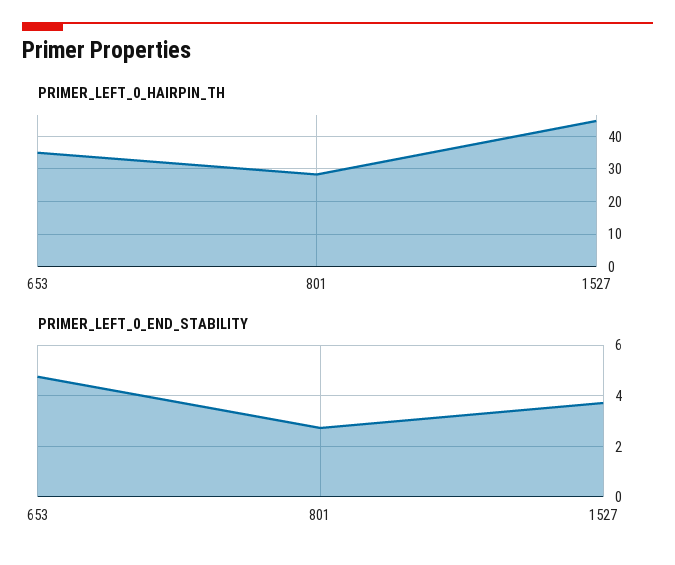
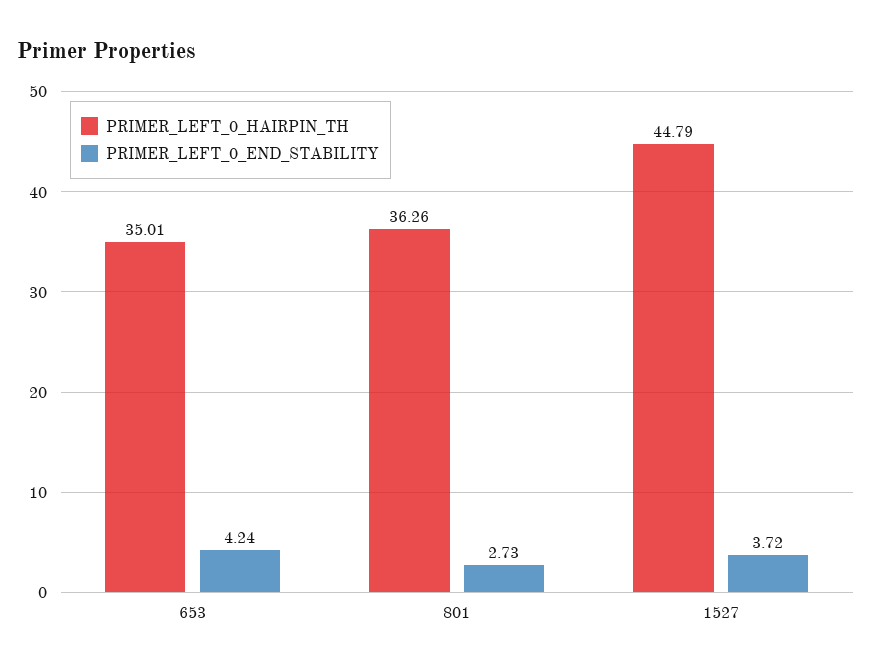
  {
    "PRIMER_LEFT_0_HAIRPIN_TH": {
      "653": 35.01,
-     "801": 28,
+     "801": 36.26,
      "1527": 44.79
    },
    "PRIMER_LEFT_0_END_STABILITY": {
-     "653": 4.75,
+     "653": 4.24,
      "801": 2.73,
      "1527": 3.72
    }
  }

